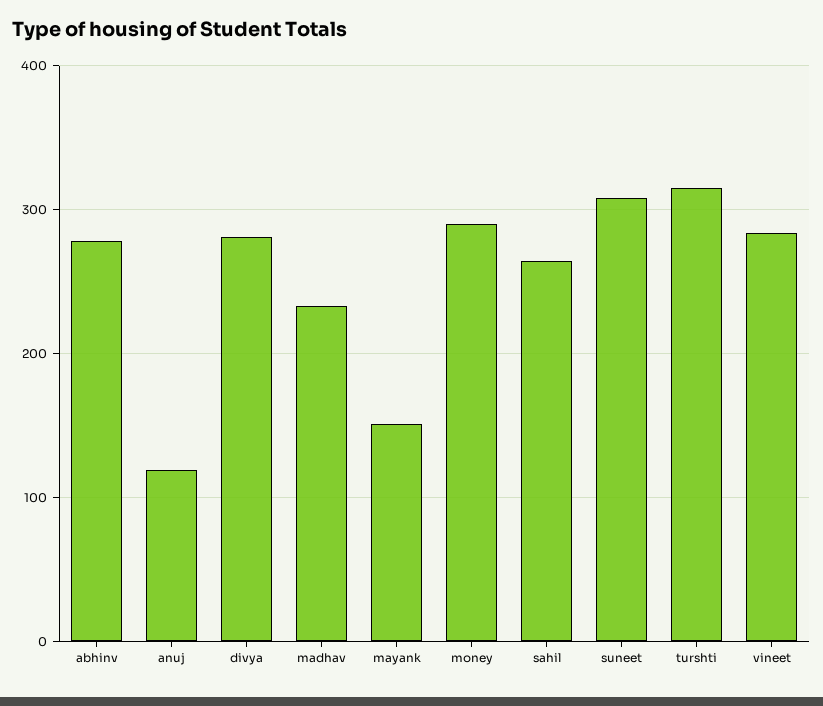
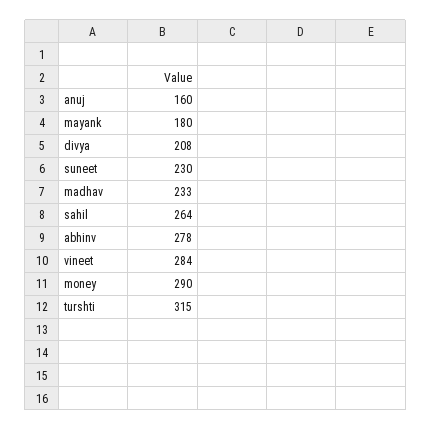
  {
    "abhinv": 278,
-   "anuj": 120,
+   "anuj": 160,
-   "divya": 280,
+   "divya": 208,
    "madhav": 233,
-   "mayank": 150,
+   "mayank": 180,
    "money": 290,
    "sahil": 264,
-   "suneet": 310,
+   "suneet": 230,
    "turshti": 315,
    "vineet": 284
  }

